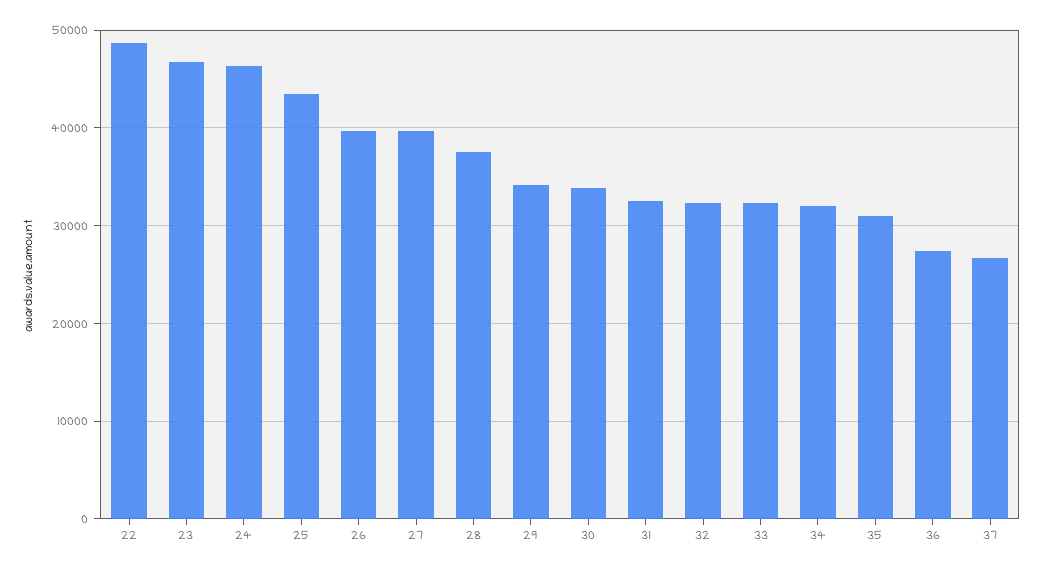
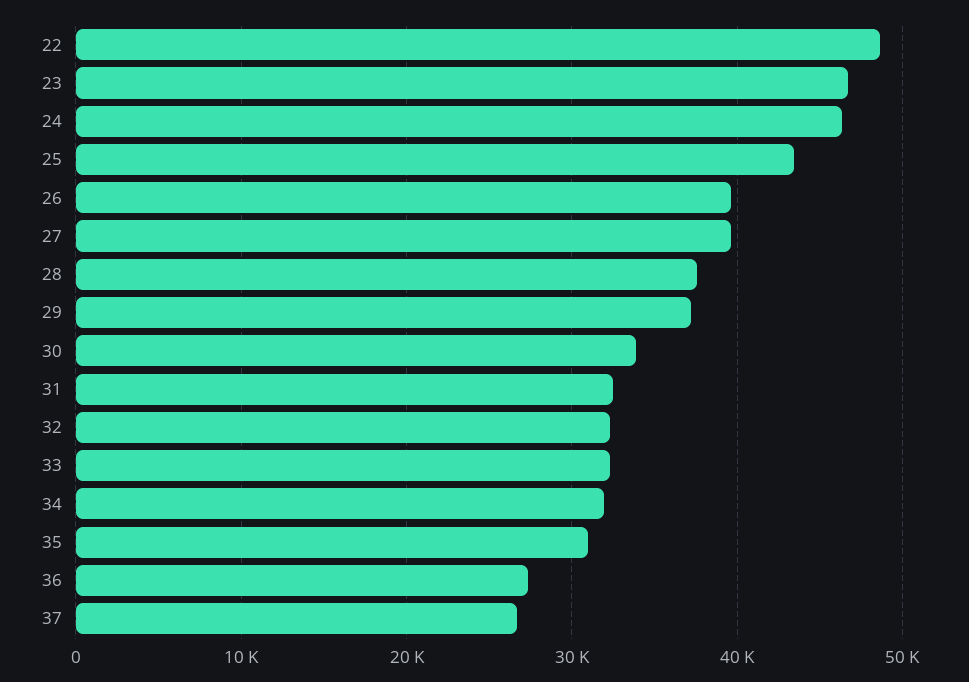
  {
    "22": 49000,
    "23": 47000,
    "24": 46000,
    "25": 43000,
    "26": 40000,
    "27": 40000,
    "28": 38000,
-   "29": 34000,
+   "29": 37000,
    "30": 34000,
    "31": 33000,
    "32": 32000,
    "33": 32000,
    "34": 32000,
    "35": 31000,
    "36": 27000,
    "37": 27000
  }

